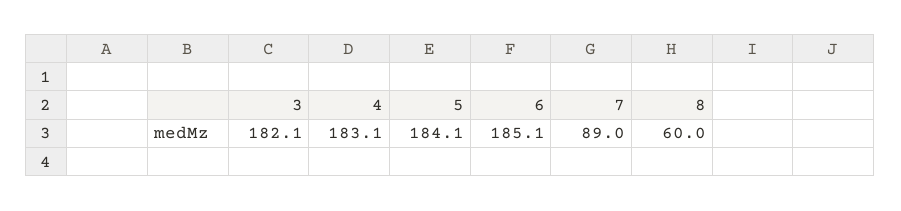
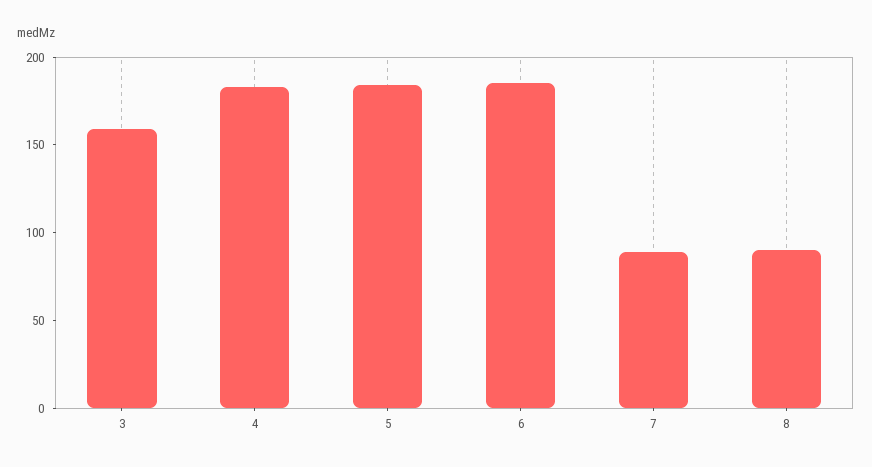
  {
-   "3": 182.1,
+   "3": 160,
    "4": 183.1,
    "5": 184.1,
    "6": 185.1,
    "7": 89,
-   "8": 60
+   "8": 90
  }

